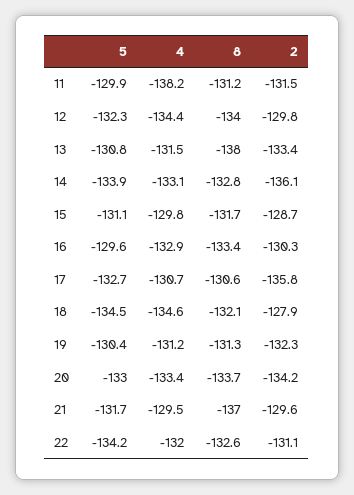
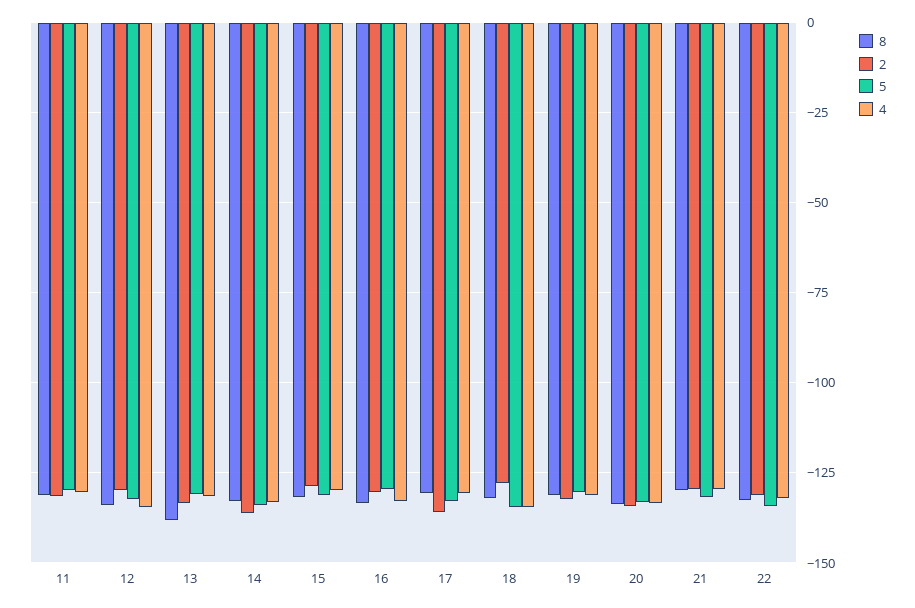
  {
    "5": {
      "11": -129.9,
      "12": -132.3,
      "13": -130.8,
      "14": -133.9,
      "15": -131.1,
      "16": -129.6,
      "17": -132.7,
      "18": -134.5,
      "19": -130.4,
      "20": -133,
      "21": -131.7,
      "22": -134.2
    },
    "4": {
-     "11": -138.2,
+     "11": -130,
      "12": -134.4,
      "13": -131.5,
      "14": -133.1,
      "15": -129.8,
      "16": -132.9,
      "17": -130.7,
      "18": -134.6,
      "19": -131.2,
      "20": -133.4,
      "21": -129.5,
      "22": -132
    },
    "8": {
      "11": -131.2,
      "12": -134,
      "13": -138,
      "14": -132.8,
      "15": -131.7,
      "16": -133.4,
      "17": -130.6,
      "18": -132.1,
      "19": -131.3,
      "20": -133.7,
-     "21": -137,
+     "21": -130,
      "22": -132.6
    },
    "2": {
      "11": -131.5,
      "12": -129.8,
      "13": -133.4,
      "14": -136.1,
      "15": -128.7,
      "16": -130.3,
      "17": -135.8,
      "18": -127.9,
      "19": -132.3,
      "20": -134.2,
      "21": -129.6,
      "22": -131.1
    }
  }

